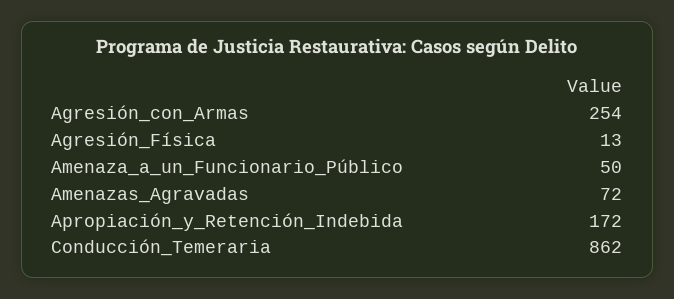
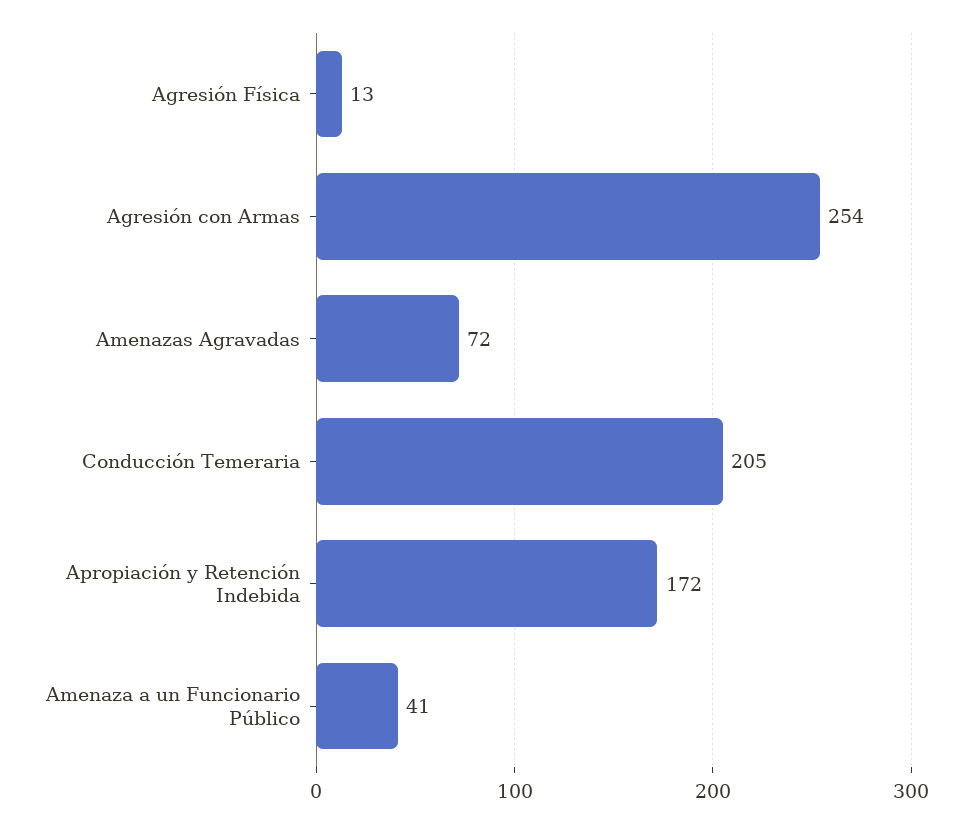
  {
    "Agresión_con_Armas": 254,
    "Agresión_Física": 13,
-   "Amenaza_a_un_Funcionario_Público": 50,
+   "Amenaza_a_un_Funcionario_Público": 41,
    "Amenazas_Agravadas": 72,
    "Apropiación_y_Retención_Indebida": 172,
-   "Conducción_Temeraria": 862
+   "Conducción_Temeraria": 205
  }

